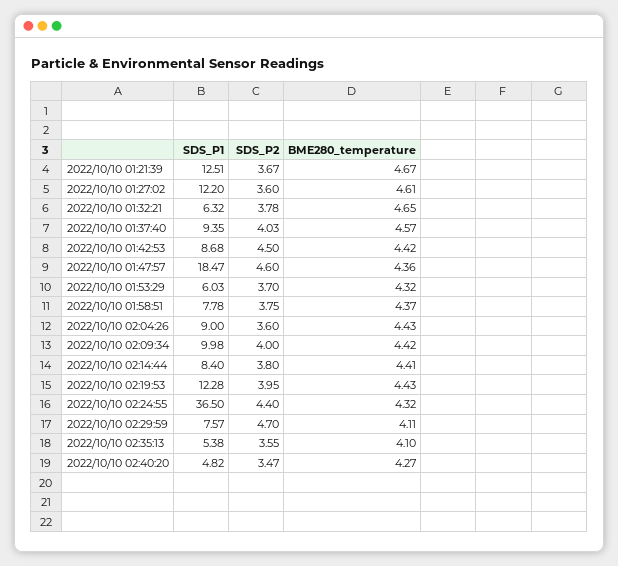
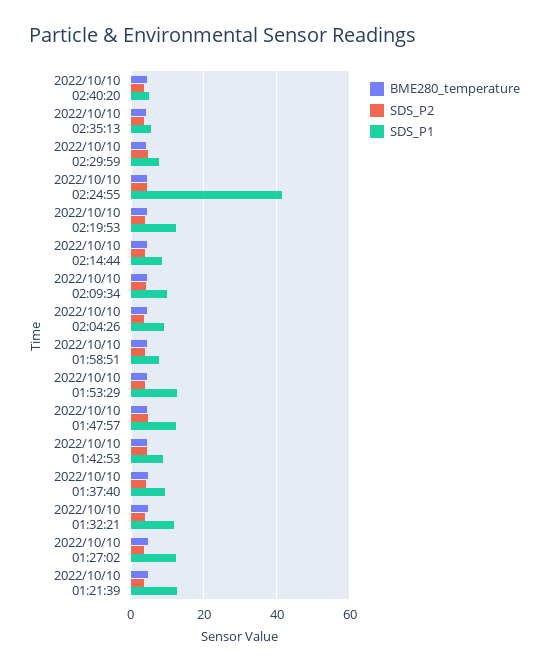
  {
    "SDS_P1": {
      "2022/10/10 01:21:39": 12.51,
      "2022/10/10 01:27:02": 12.2,
-     "2022/10/10 01:32:21": 6.32,
+     "2022/10/10 01:32:21": 12,
      "2022/10/10 01:37:40": 9.35,
      "2022/10/10 01:42:53": 8.68,
-     "2022/10/10 01:47:57": 18.47,
+     "2022/10/10 01:47:57": 12,
-     "2022/10/10 01:53:29": 6.03,
+     "2022/10/10 01:53:29": 12,
      "2022/10/10 01:58:51": 7.78,
      "2022/10/10 02:04:26": 9,
      "2022/10/10 02:09:34": 9.98,
      "2022/10/10 02:14:44": 8.4,
      "2022/10/10 02:19:53": 12.28,
-     "2022/10/10 02:24:55": 36.5,
+     "2022/10/10 02:24:55": 42,
      "2022/10/10 02:29:59": 7.57,
      "2022/10/10 02:35:13": 5.38,
      "2022/10/10 02:40:20": 4.82
    },
    "SDS_P2": {
      "2022/10/10 01:21:39": 3.67,
      "2022/10/10 01:27:02": 3.6,
      "2022/10/10 01:32:21": 3.78,
      "2022/10/10 01:37:40": 4.03,
      "2022/10/10 01:42:53": 4.5,
      "2022/10/10 01:47:57": 4.6,
      "2022/10/10 01:53:29": 3.7,
      "2022/10/10 01:58:51": 3.75,
      "2022/10/10 02:04:26": 3.6,
      "2022/10/10 02:09:34": 4,
      "2022/10/10 02:14:44": 3.8,
      "2022/10/10 02:19:53": 3.95,
      "2022/10/10 02:24:55": 4.4,
      "2022/10/10 02:29:59": 4.7,
      "2022/10/10 02:35:13": 3.55,
      "2022/10/10 02:40:20": 3.47
    },
    "BME280_temperature": {
      "2022/10/10 01:21:39": 4.67,
      "2022/10/10 01:27:02": 4.61,
      "2022/10/10 01:32:21": 4.65,
      "2022/10/10 01:37:40": 4.57,
      "2022/10/10 01:42:53": 4.42,
      "2022/10/10 01:47:57": 4.36,
      "2022/10/10 01:53:29": 4.32,
      "2022/10/10 01:58:51": 4.37,
      "2022/10/10 02:04:26": 4.43,
      "2022/10/10 02:09:34": 4.42,
      "2022/10/10 02:14:44": 4.41,
      "2022/10/10 02:19:53": 4.43,
      "2022/10/10 02:24:55": 4.32,
      "2022/10/10 02:29:59": 4.11,
      "2022/10/10 02:35:13": 4.1,
      "2022/10/10 02:40:20": 4.27
    }
  }

